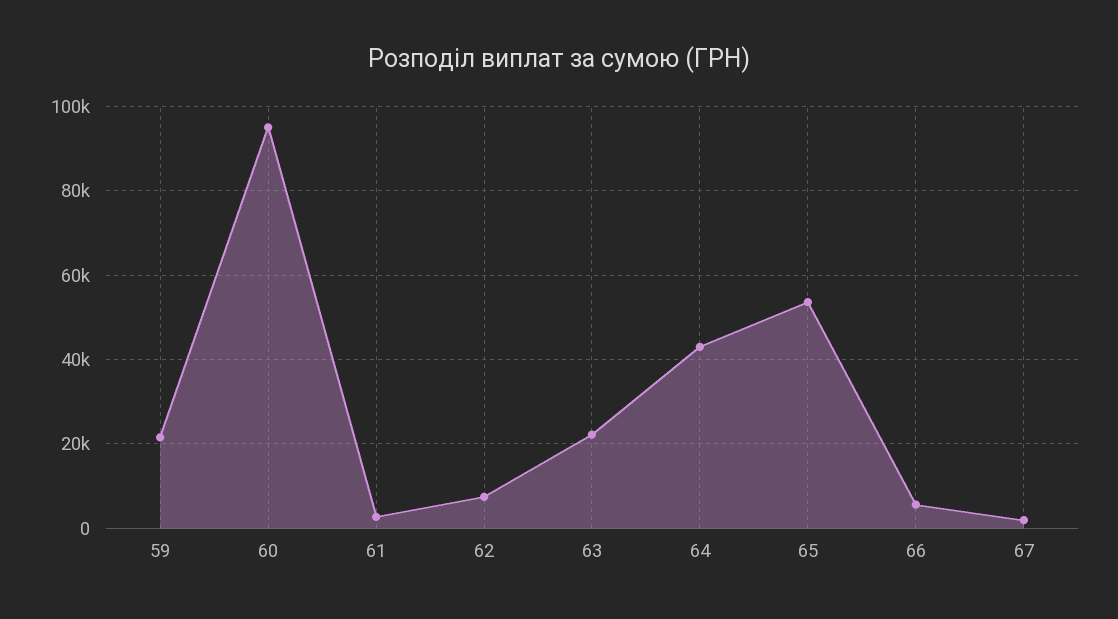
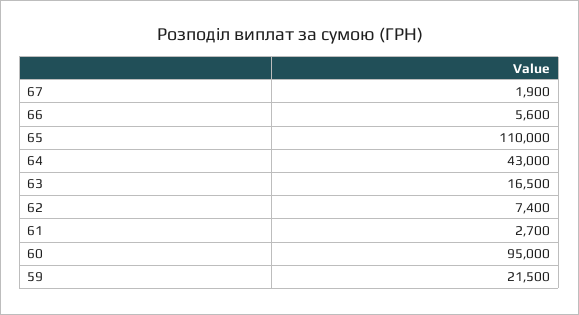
  {
    "59": 21500,
    "60": 95000,
    "61": 2700,
    "62": 7400,
-   "63": 22000,
+   "63": 16500,
    "64": 43000,
-   "65": 54000,
+   "65": 110000,
    "66": 5600,
    "67": 1900
  }

